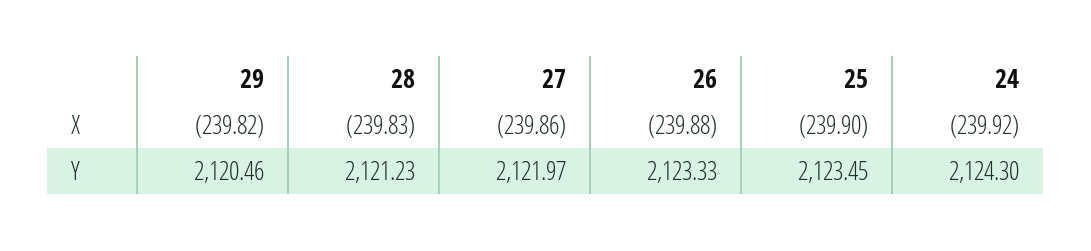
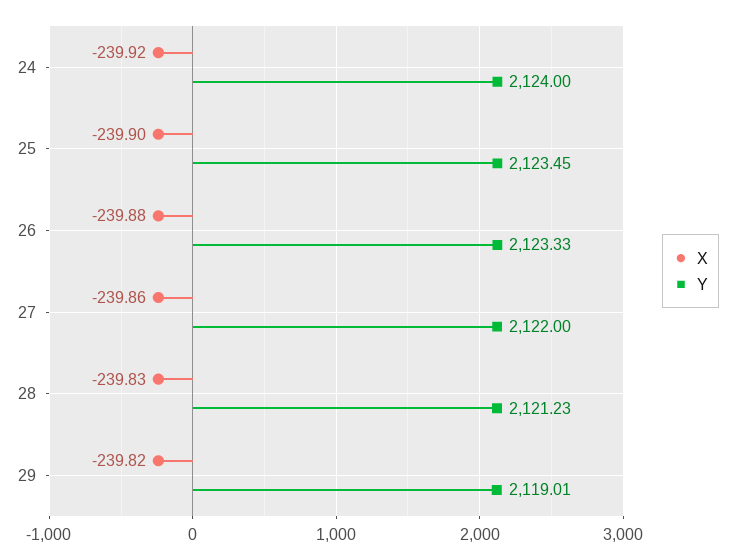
  {
    "X": {
      "29": -239.82,
      "28": -239.83,
      "27": -239.86,
      "26": -239.88,
      "25": -239.9,
      "24": -239.92
    },
    "Y": {
-     "29": 2120.46,
+     "29": 2119.01,
      "28": 2121.23,
-     "27": 2121.97,
+     "27": 2122,
      "26": 2123.33,
      "25": 2123.45,
-     "24": 2124.3
+     "24": 2124
    }
  }

